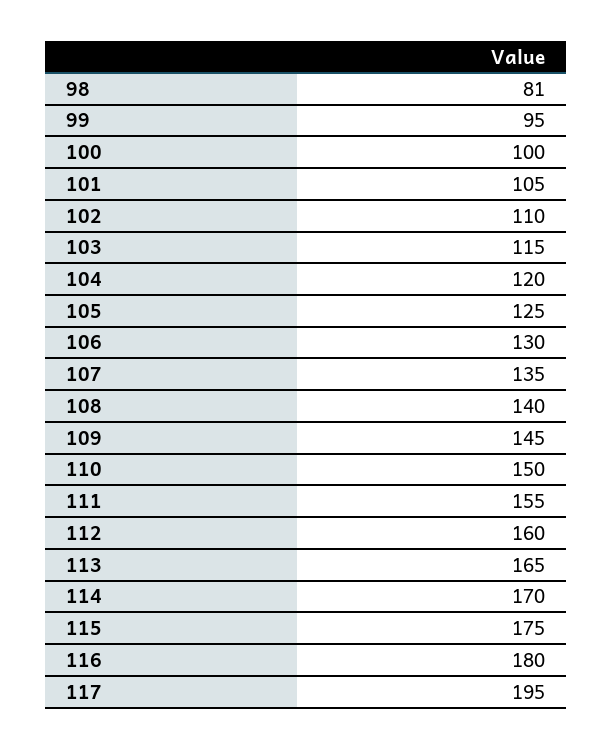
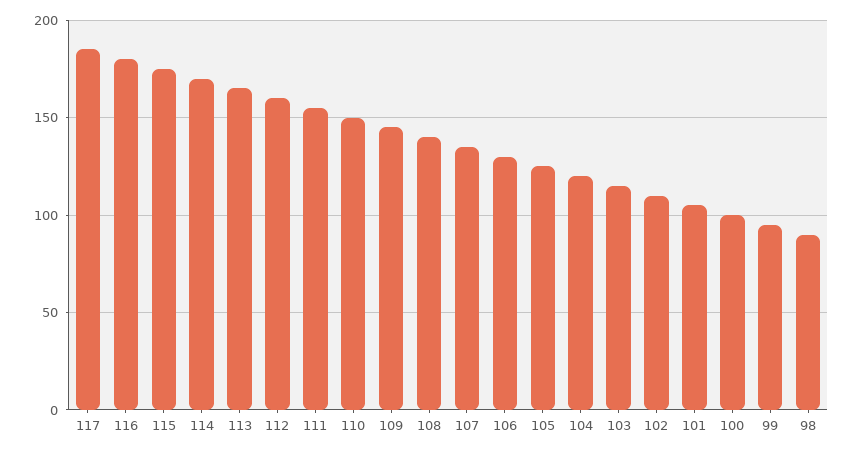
  {
-   "98": 81,
+   "98": 90,
    "99": 95,
    "100": 100,
    "101": 105,
    "102": 110,
    "103": 115,
    "104": 120,
    "105": 125,
    "106": 130,
    "107": 135,
    "108": 140,
    "109": 145,
    "110": 150,
    "111": 155,
    "112": 160,
    "113": 165,
    "114": 170,
    "115": 175,
    "116": 180,
-   "117": 195
+   "117": 185
  }

